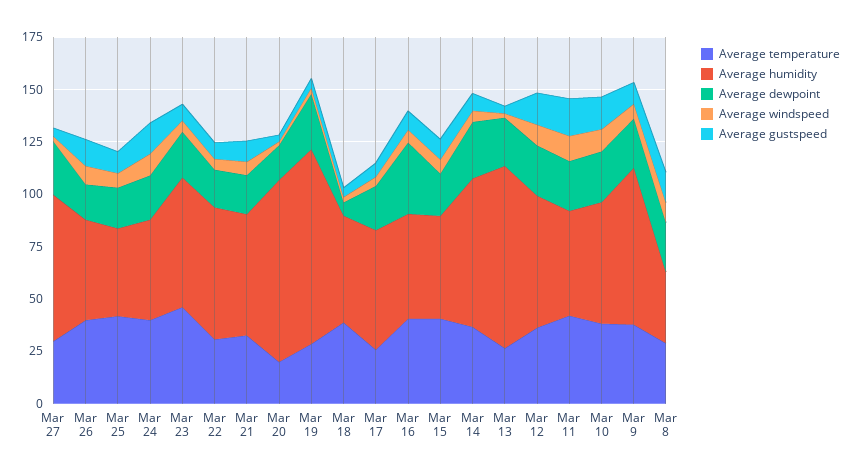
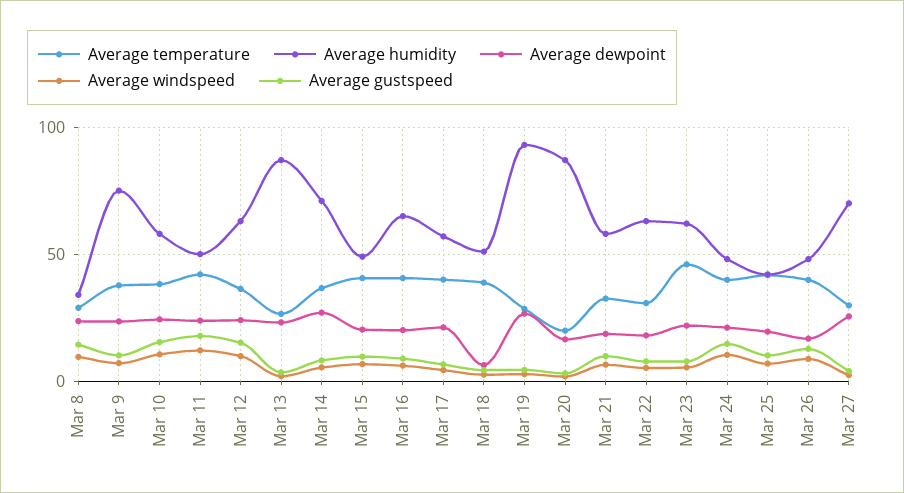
  {
    "Average temperature": {
      "Mar 27": 30,
      "Mar 26": 40,
      "Mar 25": 40,
      "Mar 24": 40,
      "Mar 23": 45,
      "Mar 22": 30,
      "Mar 21": 35,
      "Mar 20": 20,
      "Mar 19": 30,
      "Mar 18": 40,
-     "Mar 17": 25,
+     "Mar 17": 40,
      "Mar 16": 40,
      "Mar 15": 40,
      "Mar 14": 35,
      "Mar 13": 25,
      "Mar 12": 35,
      "Mar 11": 40,
      "Mar 10": 40,
      "Mar 9": 40,
      "Mar 8": 30
    },
    "Average humidity": {
      "Mar 27": 70,
      "Mar 26": 50,
      "Mar 25": 40,
      "Mar 24": 50,
      "Mar 23": 60,
      "Mar 22": 65,
      "Mar 21": 60,
      "Mar 20": 85,
      "Mar 19": 95,
      "Mar 18": 50,
      "Mar 17": 55,
-     "Mar 16": 50,
+     "Mar 16": 65,
      "Mar 15": 50,
      "Mar 14": 70,
      "Mar 13": 85,
      "Mar 12": 65,
      "Mar 11": 50,
      "Mar 10": 60,
      "Mar 9": 75,
      "Mar 8": 35
    },
    "Average dewpoint": {
      "Mar 27": 25,
      "Mar 26": 15,
      "Mar 25": 20,
      "Mar 24": 20,
      "Mar 23": 20,
      "Mar 22": 20,
      "Mar 21": 20,
      "Mar 20": 15,
      "Mar 19": 25,
      "Mar 18": 5,
      "Mar 17": 20,
-     "Mar 16": 35,
+     "Mar 16": 20,
      "Mar 15": 20,
      "Mar 14": 25,
      "Mar 13": 25,
      "Mar 12": 25,
      "Mar 11": 25,
      "Mar 10": 25,
      "Mar 9": 25,
      "Mar 8": 25
    },
    "Average windspeed": {
      "Mar 27": 0,
      "Mar 26": 10,
      "Mar 25": 5,
      "Mar 24": 10,
      "Mar 23": 5,
      "Mar 22": 5,
      "Mar 21": 5,
      "Mar 20": 0,
      "Mar 19": 5,
      "Mar 18": 5,
      "Mar 17": 5,
      "Mar 16": 5,
      "Mar 15": 5,
      "Mar 14": 5,
      "Mar 13": 0,
      "Mar 12": 10,
      "Mar 11": 10,
      "Mar 10": 10,
      "Mar 9": 5,
      "Mar 8": 10
    },
    "Average gustspeed": {
      "Mar 27": 5,
      "Mar 26": 15,
      "Mar 25": 10,
      "Mar 24": 15,
      "Mar 23": 10,
      "Mar 22": 10,
      "Mar 21": 10,
      "Mar 20": 5,
      "Mar 19": 5,
      "Mar 18": 5,
      "Mar 17": 5,
      "Mar 16": 10,
      "Mar 15": 10,
      "Mar 14": 10,
      "Mar 13": 5,
      "Mar 12": 15,
      "Mar 11": 20,
      "Mar 10": 15,
      "Mar 9": 10,
      "Mar 8": 15
    }
  }

